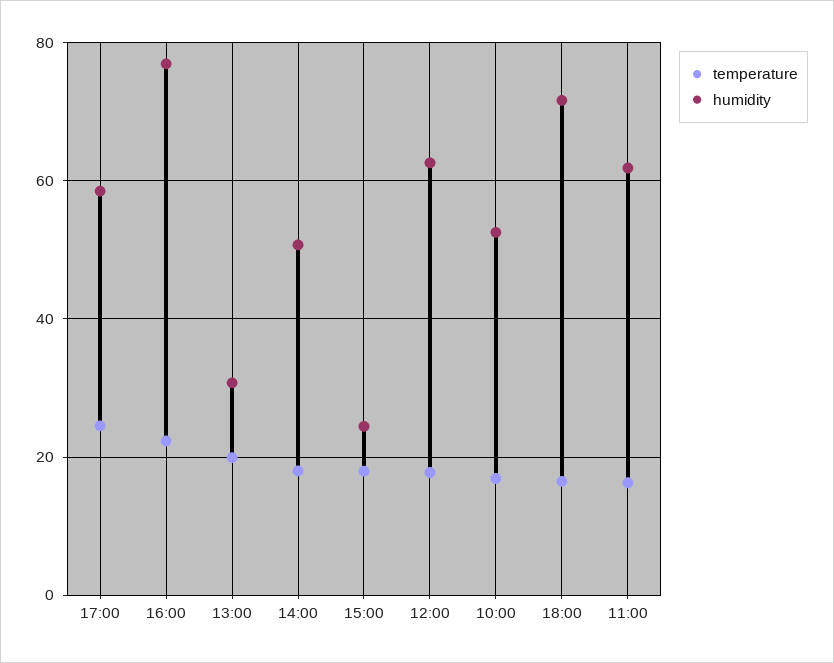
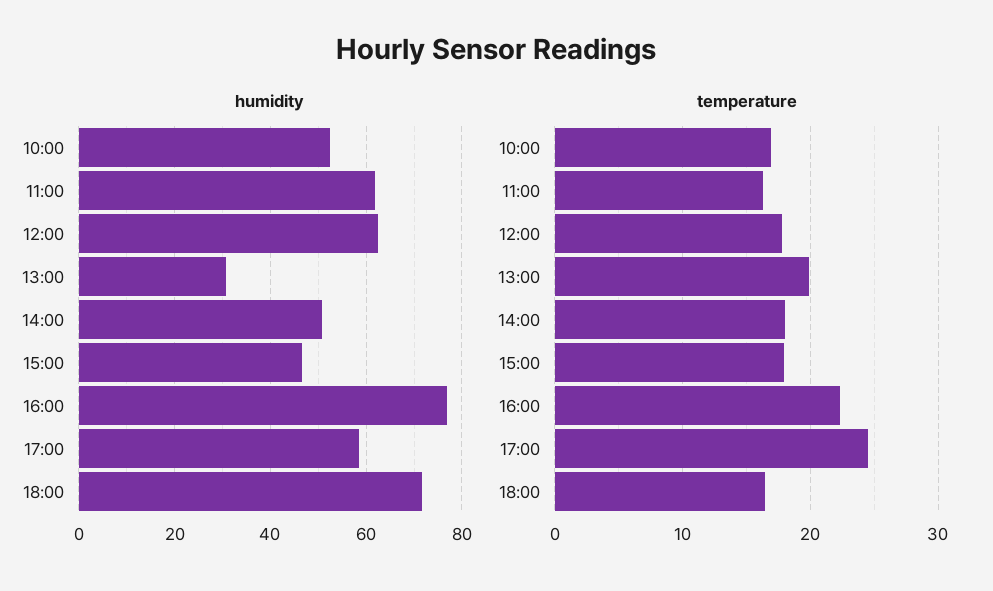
  {
    "temperature": {
      "17:00": 25,
      "16:00": 22,
      "13:00": 20,
      "14:00": 18,
      "15:00": 18,
      "12:00": 18,
      "10:00": 17,
      "18:00": 16,
      "11:00": 16
    },
    "humidity": {
      "17:00": 58,
      "16:00": 76,
      "13:00": 30,
      "14:00": 50,
-     "15:00": 24,
+     "15:00": 46,
      "12:00": 62,
      "10:00": 52,
      "18:00": 72,
      "11:00": 62
    }
  }

